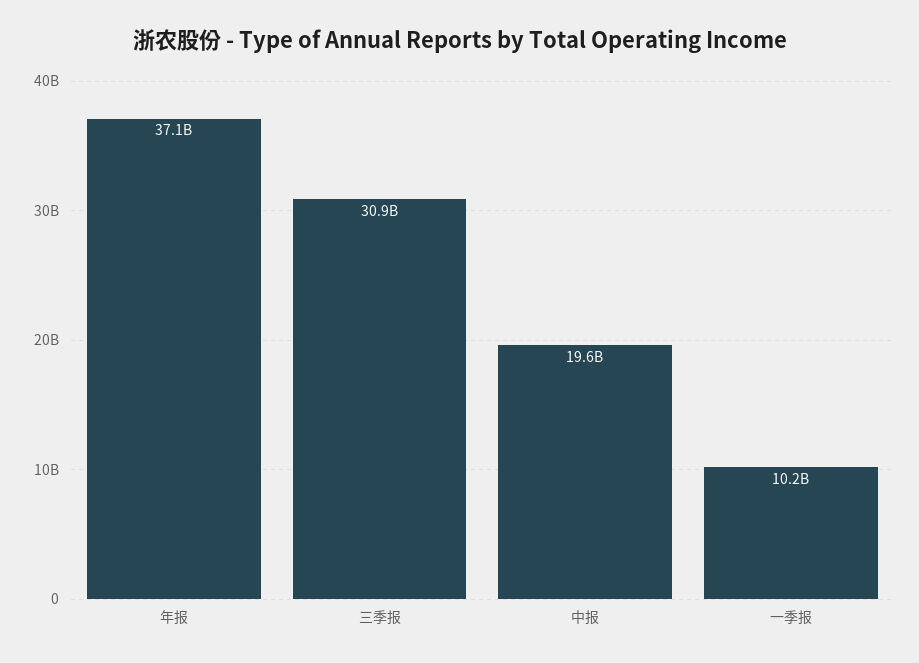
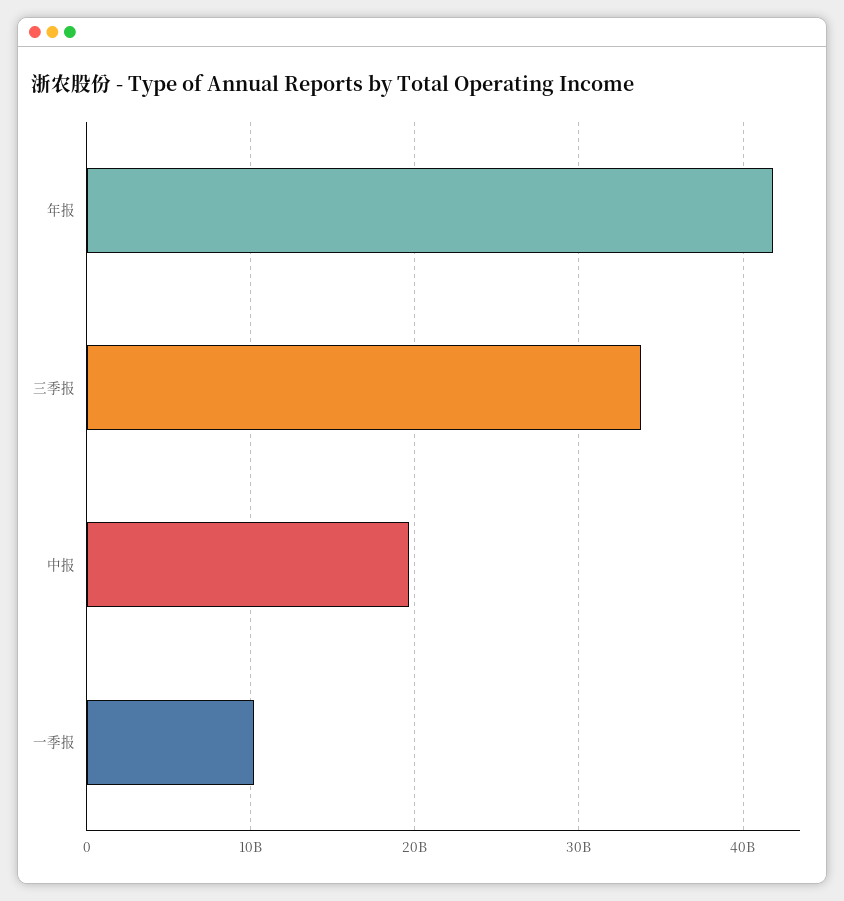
  {
-   "年报": 37100000000,
+   "年报": 42000000000,
-   "三季报": 30900000000,
+   "三季报": 34000000000,
    "中报": 19600000000,
    "一季报": 10200000000
  }

